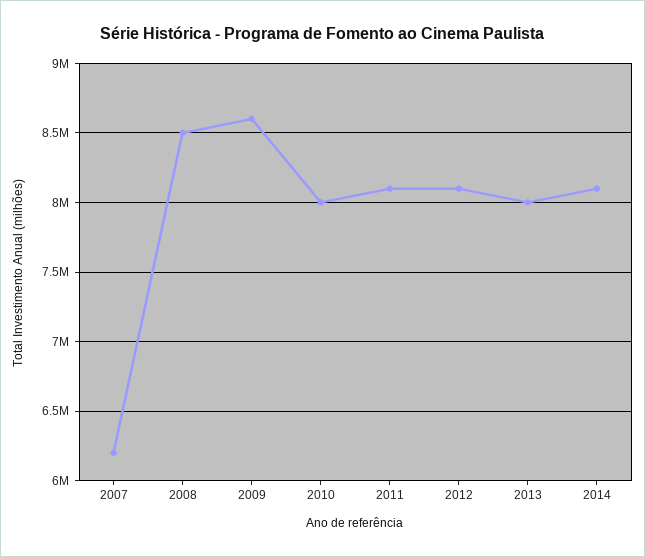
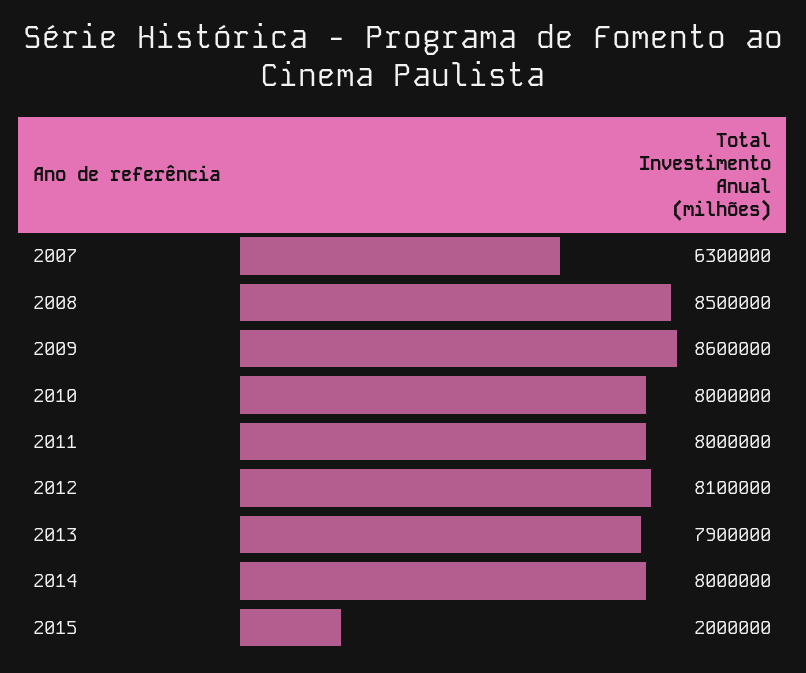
  {
-   "2007": 6200000,
+   "2007": 6300000,
    "2008": 8500000,
    "2009": 8600000,
    "2010": 8000000,
-   "2011": 8100000,
+   "2011": 8000000,
    "2012": 8100000,
-   "2013": 8000000,
+   "2013": 7900000,
-   "2014": 8100000
+   "2014": 8000000,
+   "2015": 2000000
  }

